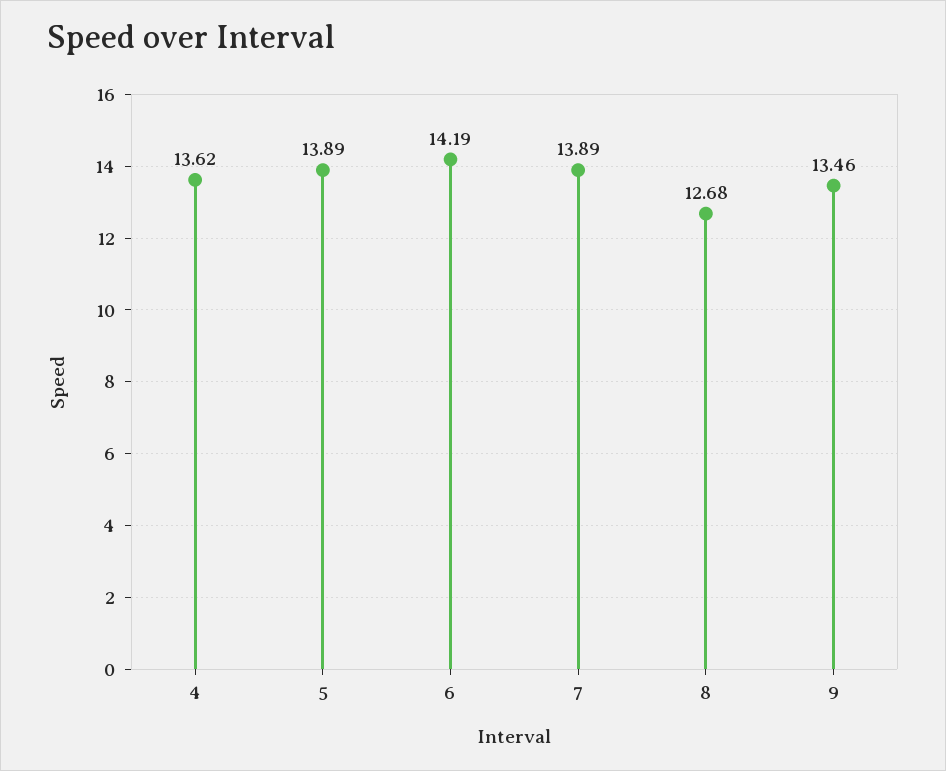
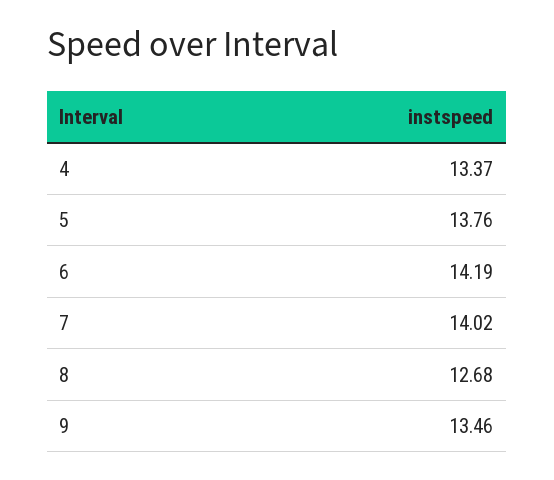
  {
-   "4": 13.62,
+   "4": 13.37,
-   "5": 13.89,
+   "5": 13.76,
    "6": 14.19,
-   "7": 13.89,
+   "7": 14.02,
    "8": 12.68,
    "9": 13.46
  }

